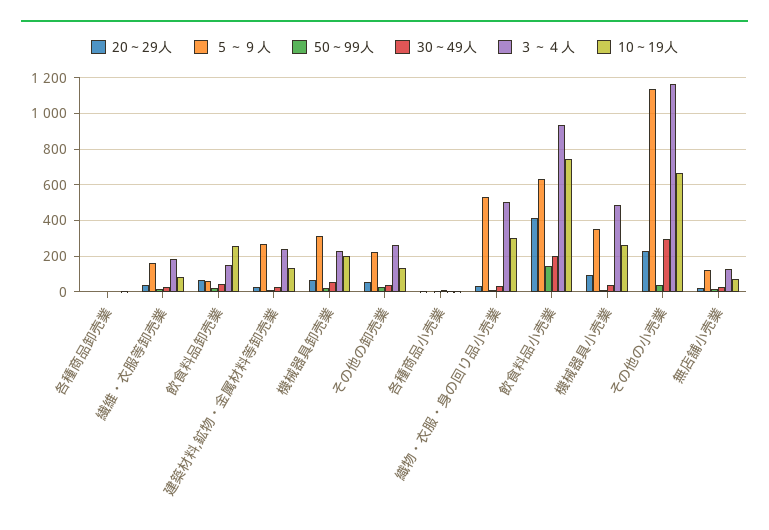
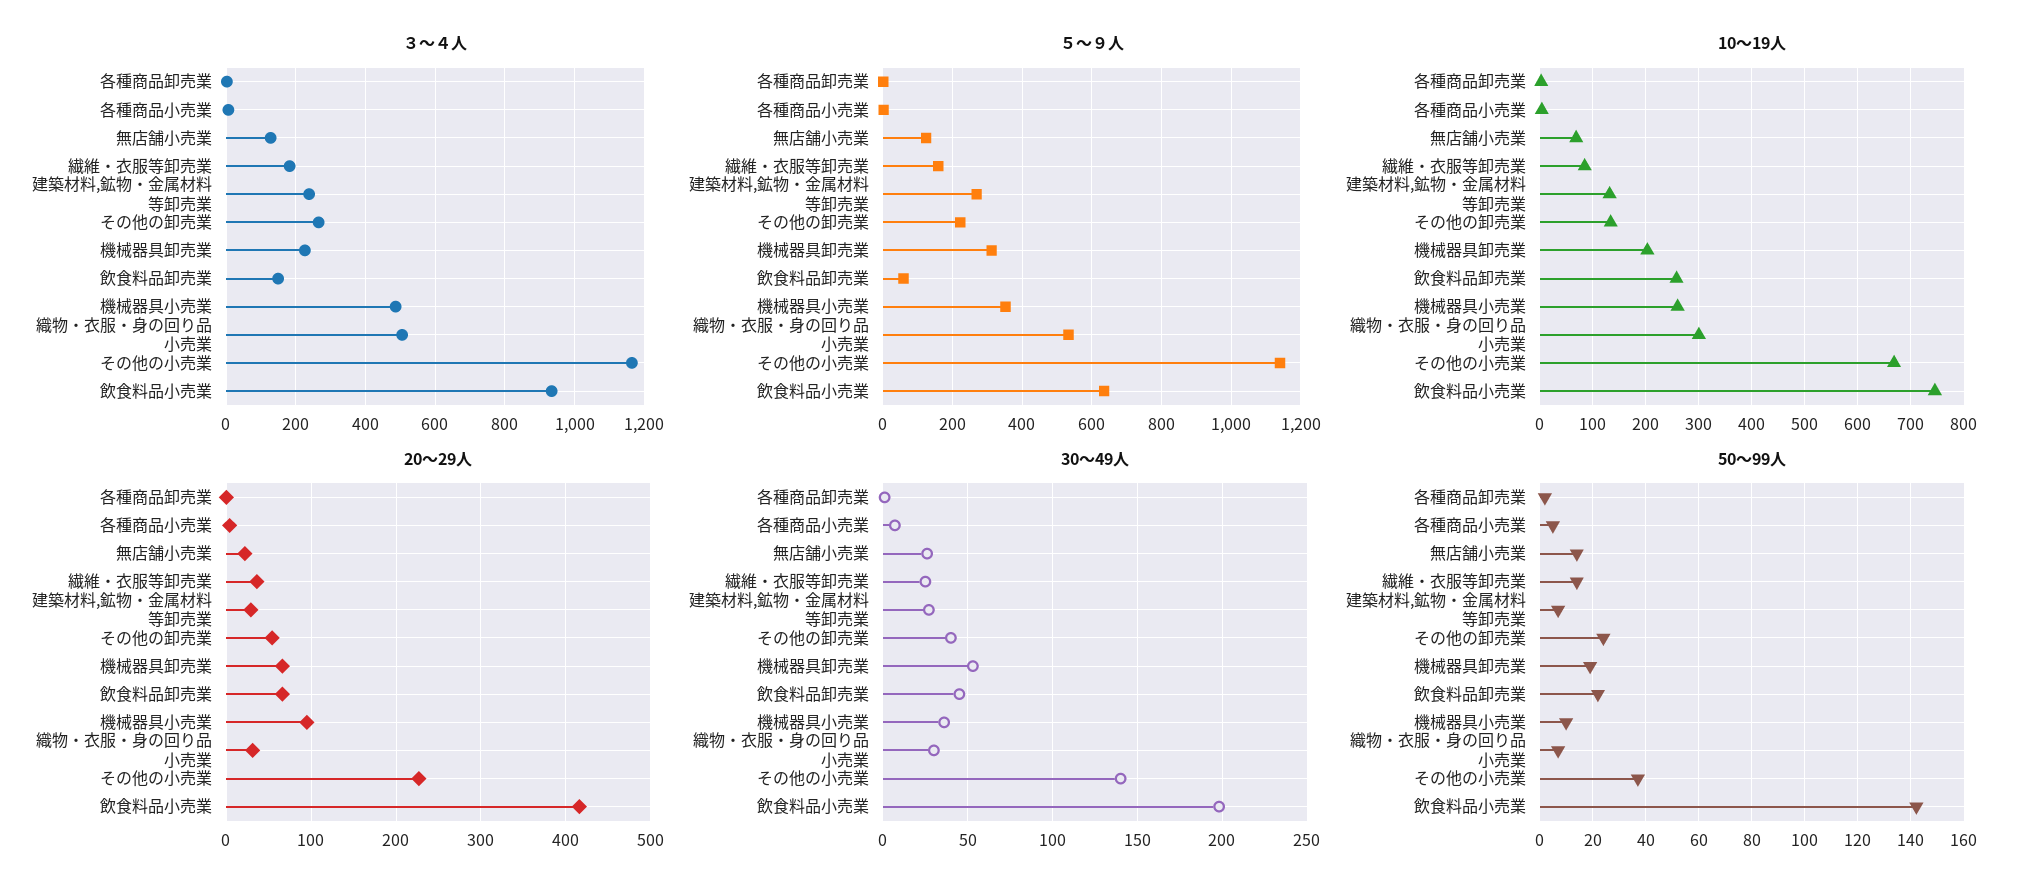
  {
    "20～29人": {
      "各種商品卸売業": 0,
      "繊維・衣服等卸売業": 40,
      "飲食料品卸売業": 70,
      "建築材料,鉱物・金属材料等卸売業": 30,
      "機械器具卸売業": 70,
      "その他の卸売業": 50,
      "各種商品小売業": 0,
      "織物・衣服・身の回り品小売業": 30,
      "飲食料品小売業": 420,
      "機械器具小売業": 100,
      "その他の小売業": 230,
      "無店舗小売業": 20
    },
    "５～９人": {
      "各種商品卸売業": 0,
      "繊維・衣服等卸売業": 160,
      "飲食料品卸売業": 60,
      "建築材料,鉱物・金属材料等卸売業": 260,
      "機械器具卸売業": 320,
      "その他の卸売業": 220,
      "各種商品小売業": 0,
      "織物・衣服・身の回り品小売業": 540,
      "飲食料品小売業": 640,
      "機械器具小売業": 360,
      "その他の小売業": 1140,
      "無店舗小売業": 120
    },
    "50～99人": {
      "各種商品卸売業": 0,
      "繊維・衣服等卸売業": 15,
      "飲食料品卸売業": 20,
      "建築材料,鉱物・金属材料等卸売業": 5,
      "機械器具卸売業": 20,
      "その他の卸売業": 25,
      "各種商品小売業": 5,
      "織物・衣服・身の回り品小売業": 5,
      "飲食料品小売業": 140,
      "機械器具小売業": 10,
      "その他の小売業": 35,
      "無店舗小売業": 15
    },
    "30～49人": {
      "各種商品卸売業": 0,
      "繊維・衣服等卸売業": 25,
      "飲食料品卸売業": 45,
      "建築材料,鉱物・金属材料等卸売業": 25,
      "機械器具卸売業": 55,
      "その他の卸売業": 40,
      "各種商品小売業": 5,
      "織物・衣服・身の回り品小売業": 30,
      "飲食料品小売業": 200,
      "機械器具小売業": 35,
-     "その他の小売業": 300,
+     "その他の小売業": 140,
      "無店舗小売業": 25
    },
    "３～４人": {
      "各種商品卸売業": 0,
      "繊維・衣服等卸売業": 180,
      "飲食料品卸売業": 140,
      "建築材料,鉱物・金属材料等卸売業": 240,
      "機械器具卸売業": 220,
      "その他の卸売業": 260,
      "各種商品小売業": 0,
      "織物・衣服・身の回り品小売業": 500,
      "飲食料品小売業": 940,
      "機械器具小売業": 480,
      "その他の小売業": 1160,
      "無店舗小売業": 120
    },
    "10～19人": {
      "各種商品卸売業": 0,
      "繊維・衣服等卸売業": 80,
      "飲食料品卸売業": 260,
      "建築材料,鉱物・金属材料等卸売業": 140,
      "機械器具卸売業": 200,
      "その他の卸売業": 140,
      "各種商品小売業": 0,
      "織物・衣服・身の回り品小売業": 300,
      "飲食料品小売業": 740,
      "機械器具小売業": 260,
      "その他の小売業": 660,
      "無店舗小売業": 60
    }
  }

